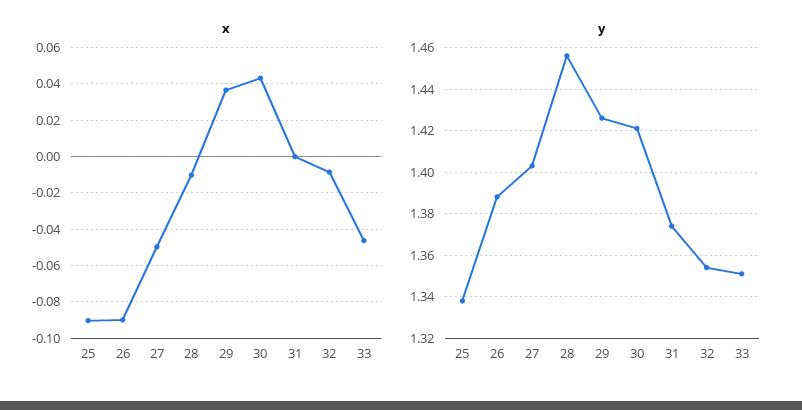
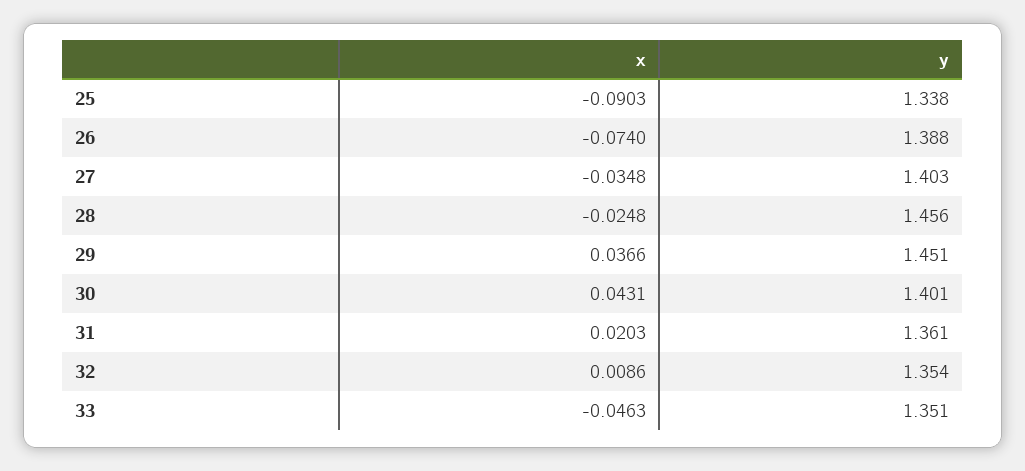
  {
    "x": {
      "25": -0.0903,
-     "26": -0.09,
+     "26": -0.074,
-     "27": -0.05,
+     "27": -0.0348,
-     "28": -0.01,
+     "28": -0.0248,
      "29": 0.0366,
      "30": 0.0431,
-     "31": 0,
+     "31": 0.0203,
-     "32": -0.01,
+     "32": 0.0086,
      "33": -0.0463
    },
    "y": {
      "25": 1.338,
      "26": 1.388,
      "27": 1.403,
      "28": 1.456,
-     "29": 1.425,
+     "29": 1.451,
-     "30": 1.42,
+     "30": 1.401,
-     "31": 1.375,
+     "31": 1.361,
      "32": 1.354,
      "33": 1.351
    }
  }

